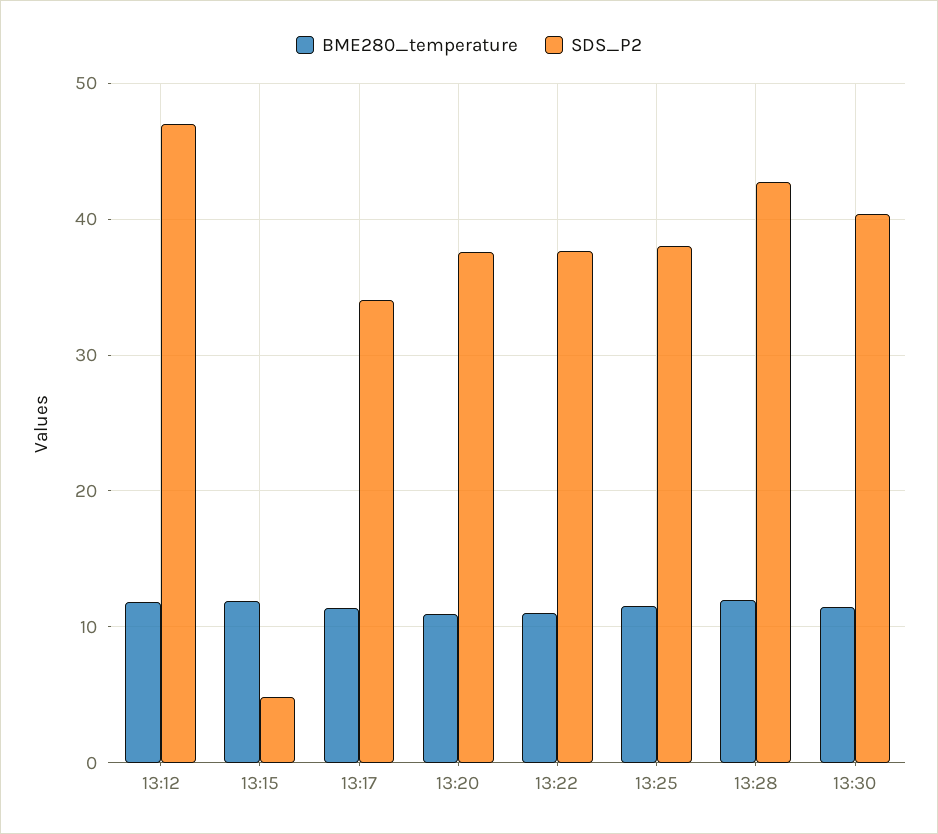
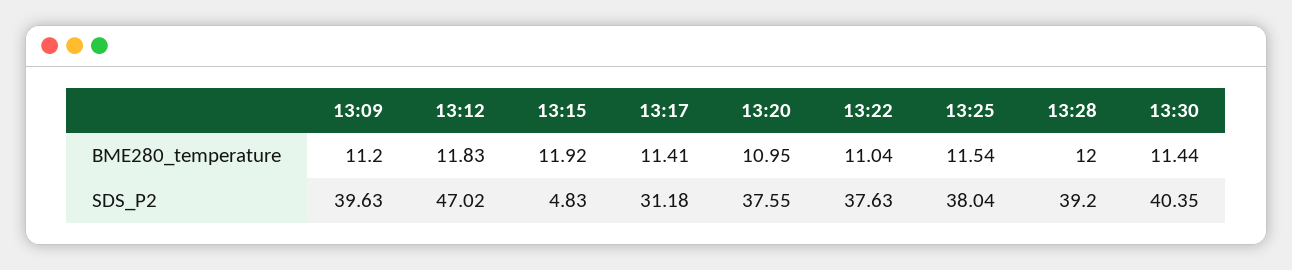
  {
    "BME280_temperature": {
      "13:12": 11.83,
      "13:15": 11.92,
      "13:17": 11.41,
      "13:20": 10.95,
      "13:22": 11.04,
      "13:25": 11.54,
      "13:28": 12,
-     "13:30": 11.44
+     "13:30": 11.44,
+     "13:09": 11.2
    },
    "SDS_P2": {
      "13:12": 47.02,
      "13:15": 4.83,
-     "13:17": 34,
+     "13:17": 31.18,
      "13:20": 37.55,
      "13:22": 37.63,
      "13:25": 38.04,
-     "13:28": 43,
+     "13:28": 39.2,
-     "13:30": 40.35
+     "13:30": 40.35,
+     "13:09": 39.63
    }
  }

